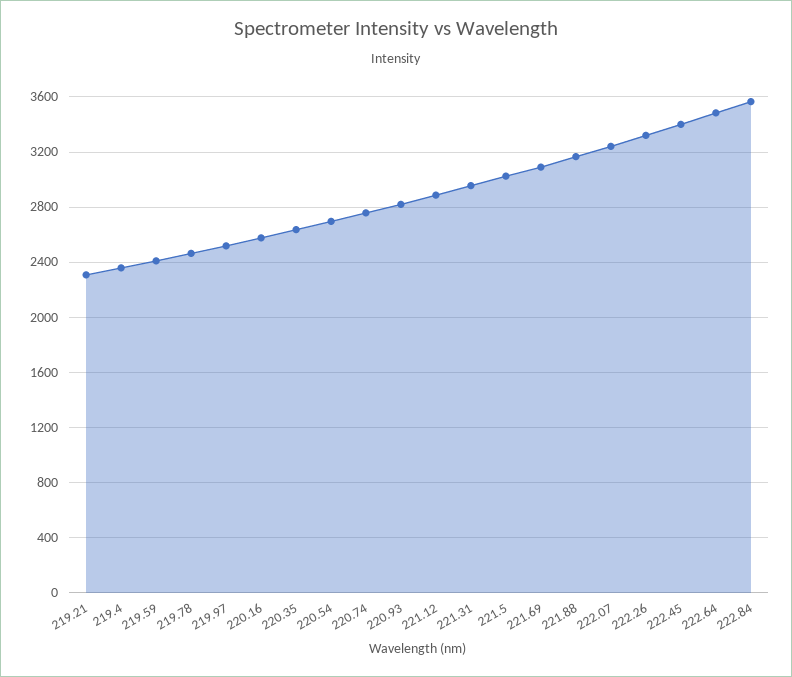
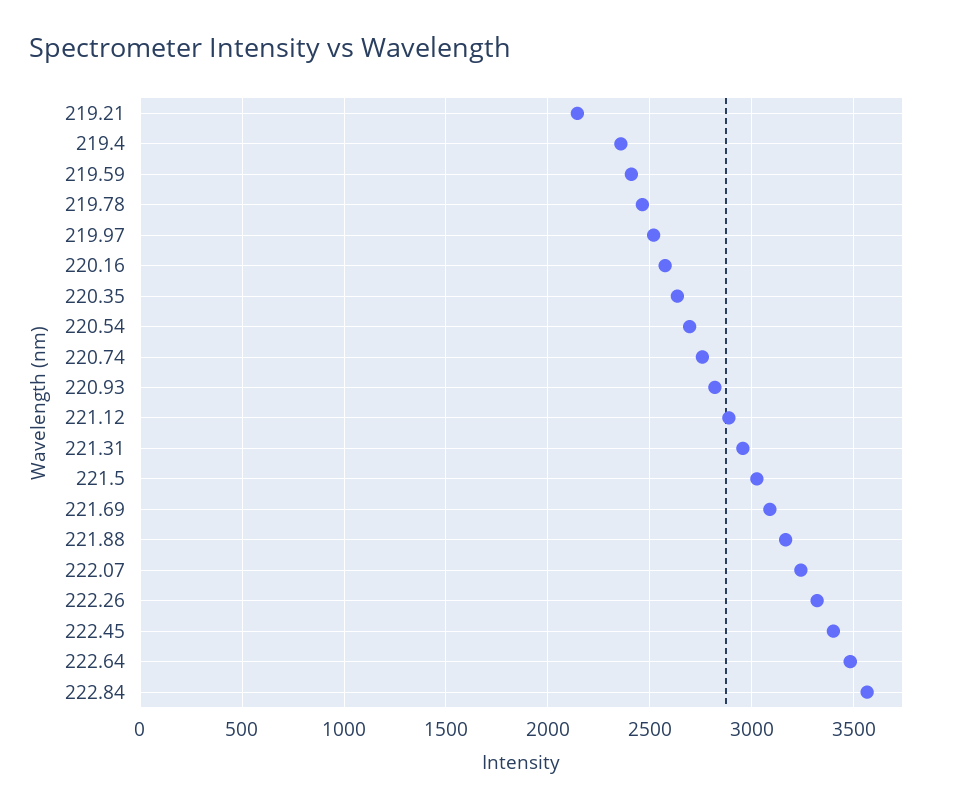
  {
-   "219.21": 2300,
+   "219.21": 2150,
    "219.4": 2350,
    "219.59": 2400,
    "219.78": 2450,
    "219.97": 2500,
    "220.16": 2600,
    "220.35": 2650,
    "220.54": 2700,
    "220.74": 2750,
    "220.93": 2800,
    "221.12": 2900,
    "221.31": 2950,
    "221.5": 3050,
    "221.69": 3100,
    "221.88": 3150,
    "222.07": 3250,
    "222.26": 3300,
    "222.45": 3400,
    "222.64": 3500,
    "222.84": 3550
  }

